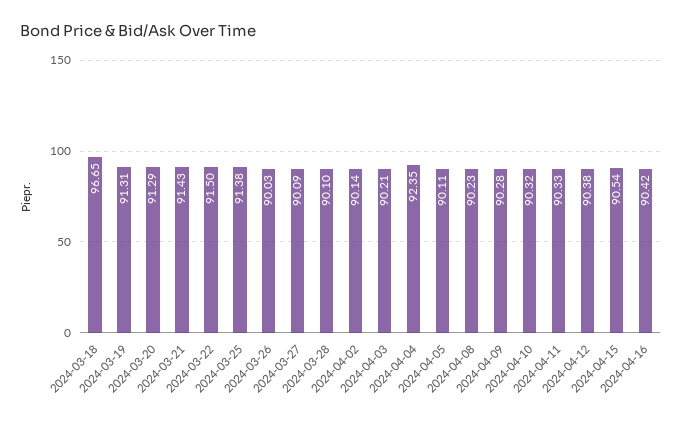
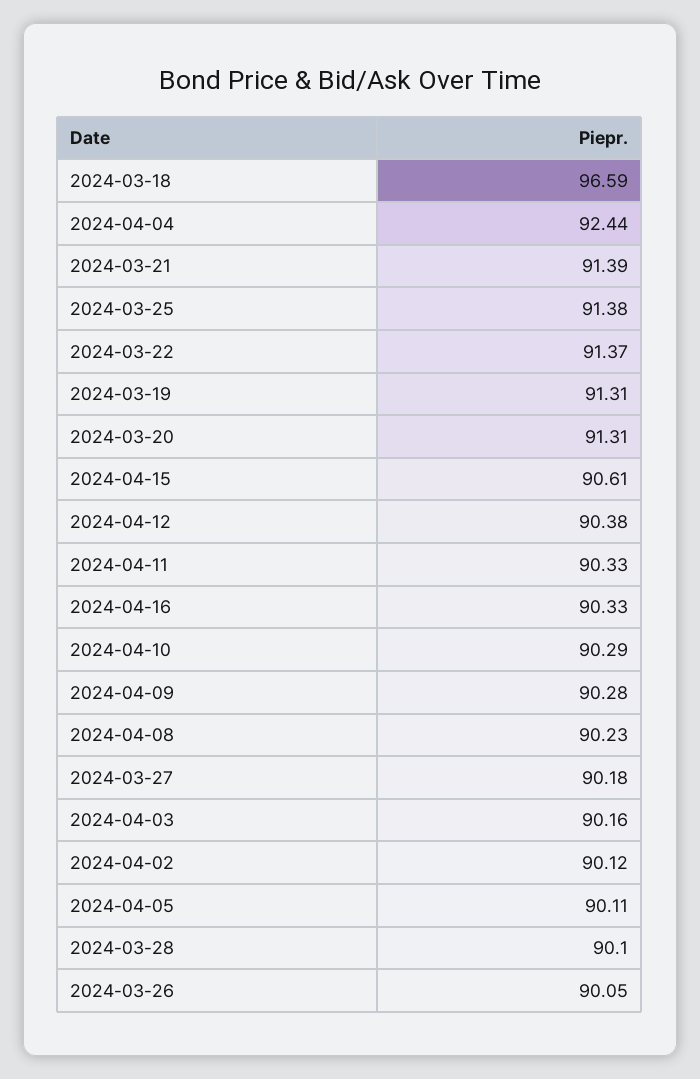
  {
-   "2024-03-18": 96.65,
+   "2024-03-18": 96.59,
    "2024-03-19": 91.31,
-   "2024-03-20": 91.29,
+   "2024-03-20": 91.31,
-   "2024-03-21": 91.43,
+   "2024-03-21": 91.39,
-   "2024-03-22": 91.5,
+   "2024-03-22": 91.37,
    "2024-03-25": 91.38,
-   "2024-03-26": 90.03,
+   "2024-03-26": 90.05,
-   "2024-03-27": 90.09,
+   "2024-03-27": 90.18,
    "2024-03-28": 90.1,
-   "2024-04-02": 90.14,
+   "2024-04-02": 90.12,
-   "2024-04-03": 90.21,
+   "2024-04-03": 90.16,
-   "2024-04-04": 92.35,
+   "2024-04-04": 92.44,
    "2024-04-05": 90.11,
    "2024-04-08": 90.23,
    "2024-04-09": 90.28,
-   "2024-04-10": 90.32,
+   "2024-04-10": 90.29,
    "2024-04-11": 90.33,
    "2024-04-12": 90.38,
-   "2024-04-15": 90.54,
+   "2024-04-15": 90.61,
-   "2024-04-16": 90.42
+   "2024-04-16": 90.33
  }

